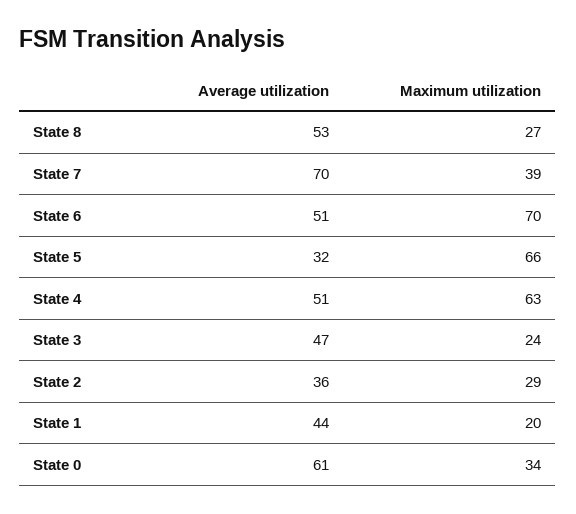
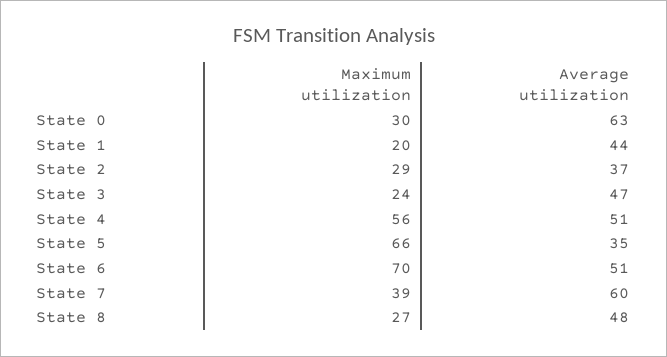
  {
    "Average utilization": {
-     "State 8": 53,
+     "State 8": 48,
-     "State 7": 70,
+     "State 7": 60,
      "State 6": 51,
-     "State 5": 32,
+     "State 5": 35,
      "State 4": 51,
      "State 3": 47,
-     "State 2": 36,
+     "State 2": 37,
      "State 1": 44,
-     "State 0": 61
+     "State 0": 63
    },
    "Maximum utilization": {
      "State 8": 27,
      "State 7": 39,
      "State 6": 70,
      "State 5": 66,
-     "State 4": 63,
+     "State 4": 56,
      "State 3": 24,
      "State 2": 29,
      "State 1": 20,
-     "State 0": 34
+     "State 0": 30
    }
  }

